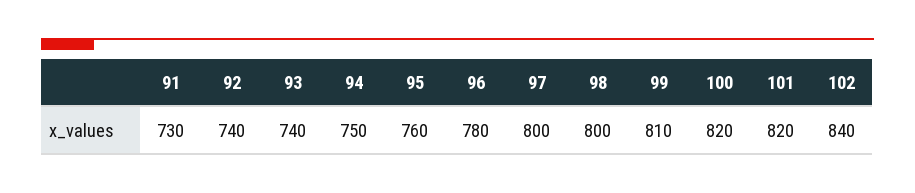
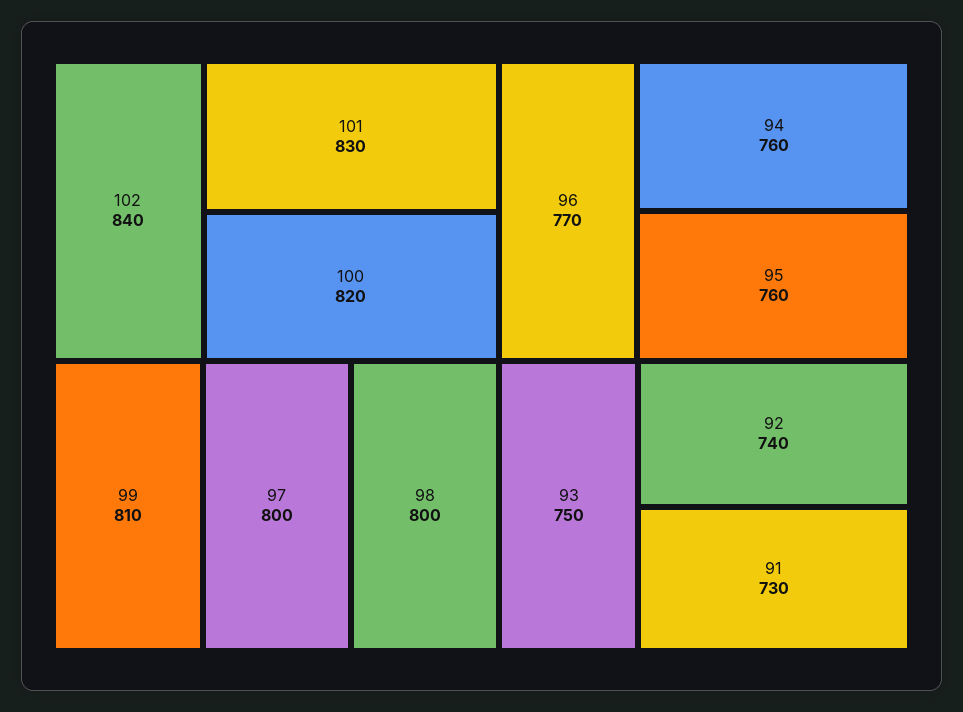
  {
    "91": 730,
    "92": 740,
-   "93": 740,
+   "93": 750,
-   "94": 750,
+   "94": 760,
    "95": 760,
-   "96": 780,
+   "96": 770,
    "97": 800,
    "98": 800,
    "99": 810,
    "100": 820,
-   "101": 820,
+   "101": 830,
    "102": 840
  }

